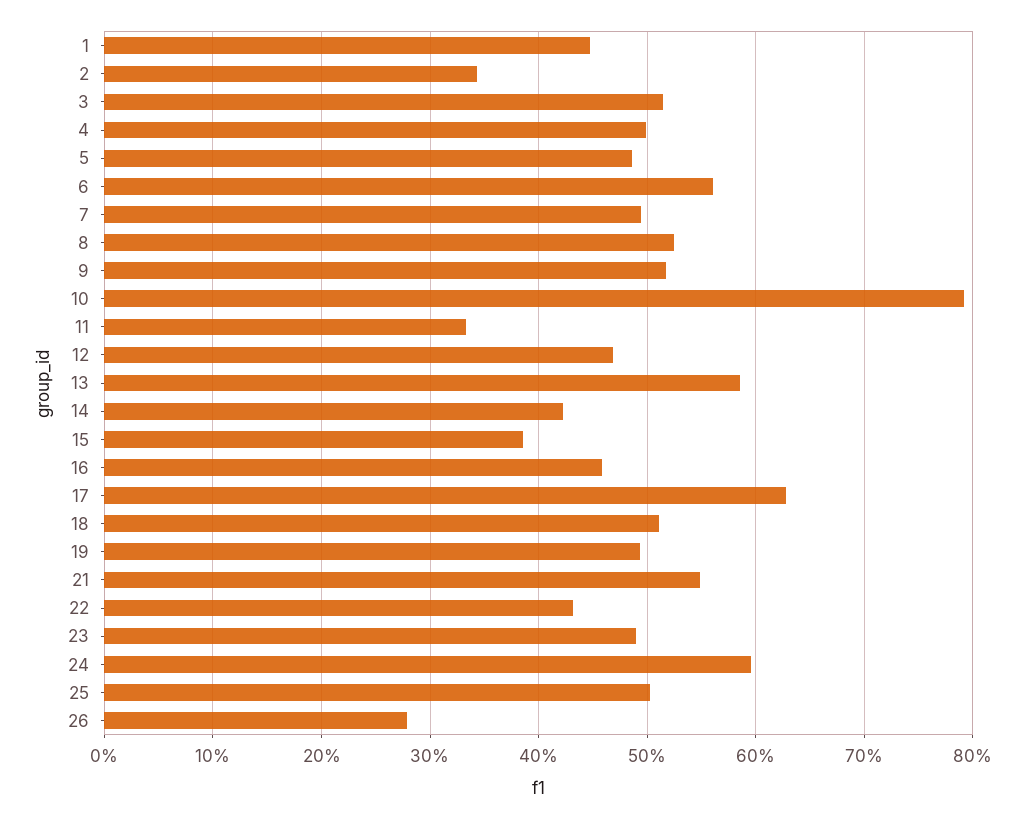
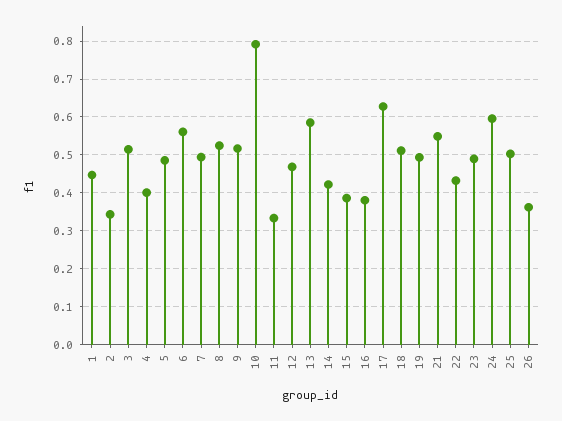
  {
    "1": 0.45,
    "2": 0.34,
    "3": 0.51,
-   "4": 0.5,
+   "4": 0.4,
    "5": 0.49,
    "6": 0.56,
    "7": 0.49,
    "8": 0.52,
    "9": 0.52,
    "10": 0.79,
    "11": 0.33,
    "12": 0.47,
    "13": 0.59,
    "14": 0.42,
    "15": 0.39,
-   "16": 0.46,
+   "16": 0.38,
    "17": 0.63,
    "18": 0.51,
    "19": 0.49,
    "21": 0.55,
    "22": 0.43,
    "23": 0.49,
    "24": 0.6,
    "25": 0.5,
-   "26": 0.28
+   "26": 0.36
  }

